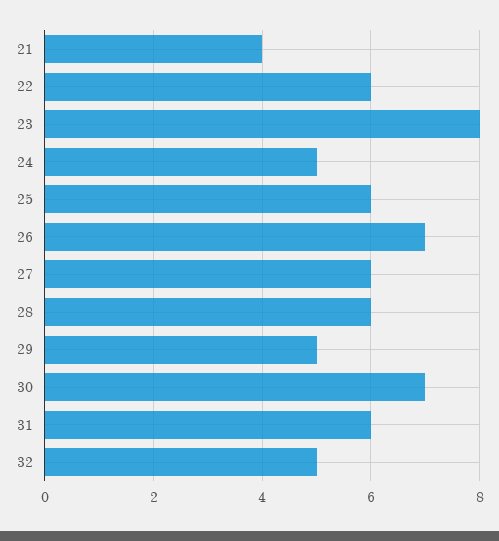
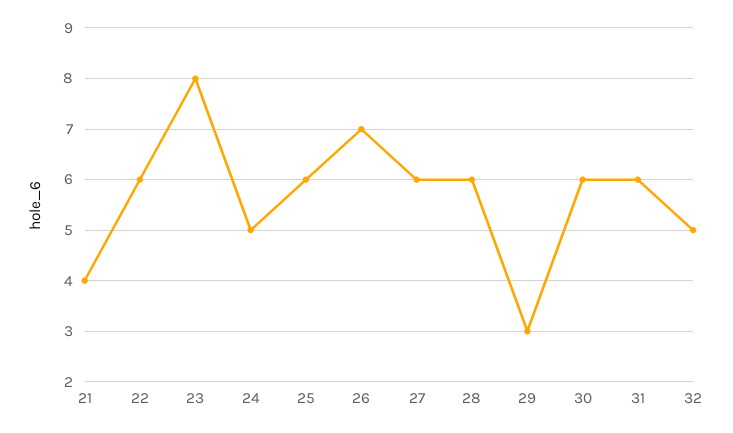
  {
    "21": 4,
    "22": 6,
    "23": 8,
    "24": 5,
    "25": 6,
    "26": 7,
    "27": 6,
    "28": 6,
-   "29": 5,
+   "29": 3,
-   "30": 7,
+   "30": 6,
    "31": 6,
    "32": 5
  }

